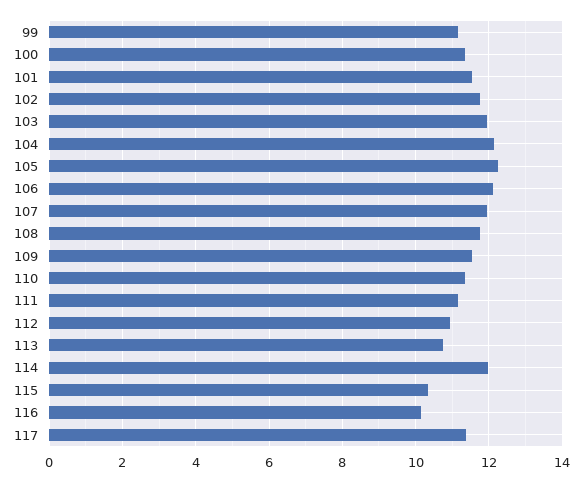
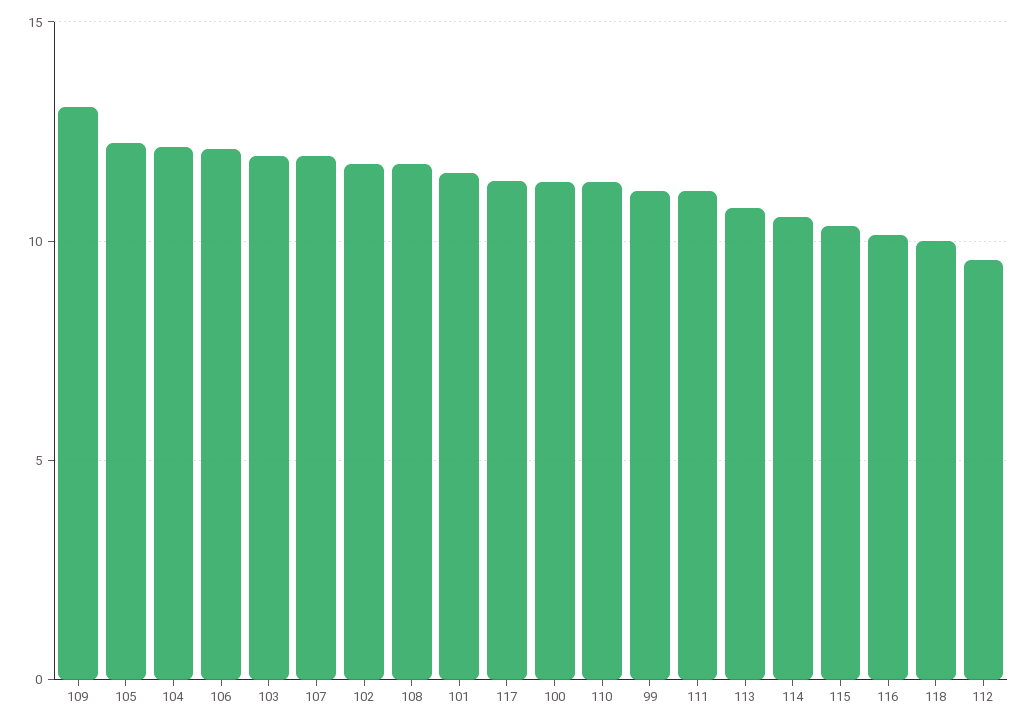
  {
    "99": 11.2,
    "100": 11.4,
    "101": 11.6,
    "102": 11.8,
    "103": 12,
    "104": 12.2,
    "105": 12.2,
    "106": 12.2,
    "107": 12,
    "108": 11.8,
-   "109": 11.6,
+   "109": 13,
    "110": 11.4,
    "111": 11.2,
-   "112": 11,
+   "112": 9.5,
    "113": 10.8,
-   "114": 12,
+   "114": 10.5,
    "115": 10.4,
    "116": 10.2,
-   "117": 11.4
+   "117": 11.4,
+   "118": 10
  }

